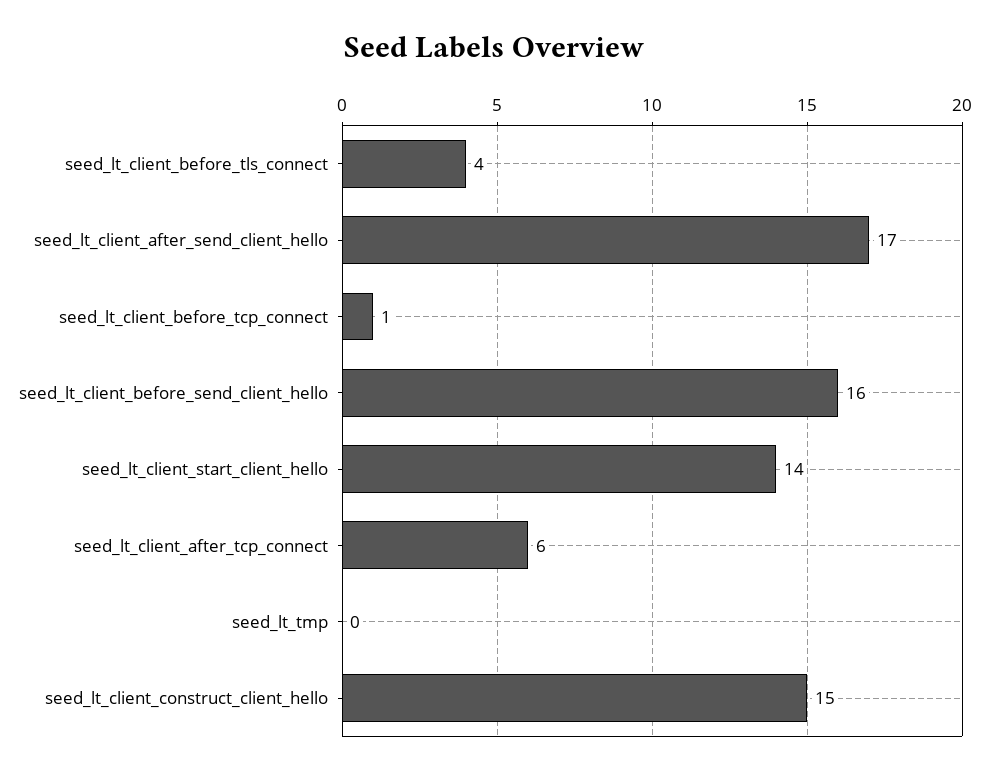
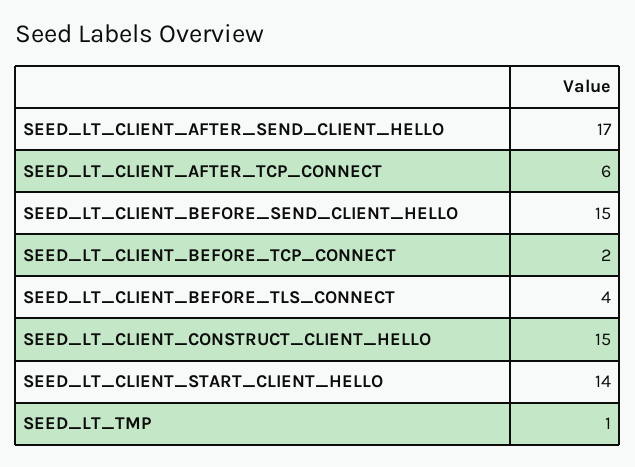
  {
    "seed_lt_client_before_tls_connect": 4,
    "seed_lt_client_after_send_client_hello": 17,
-   "seed_lt_client_before_tcp_connect": 1,
+   "seed_lt_client_before_tcp_connect": 2,
-   "seed_lt_client_before_send_client_hello": 16,
+   "seed_lt_client_before_send_client_hello": 15,
    "seed_lt_client_start_client_hello": 14,
    "seed_lt_client_after_tcp_connect": 6,
-   "seed_lt_tmp": 0,
+   "seed_lt_tmp": 1,
    "seed_lt_client_construct_client_hello": 15
  }

